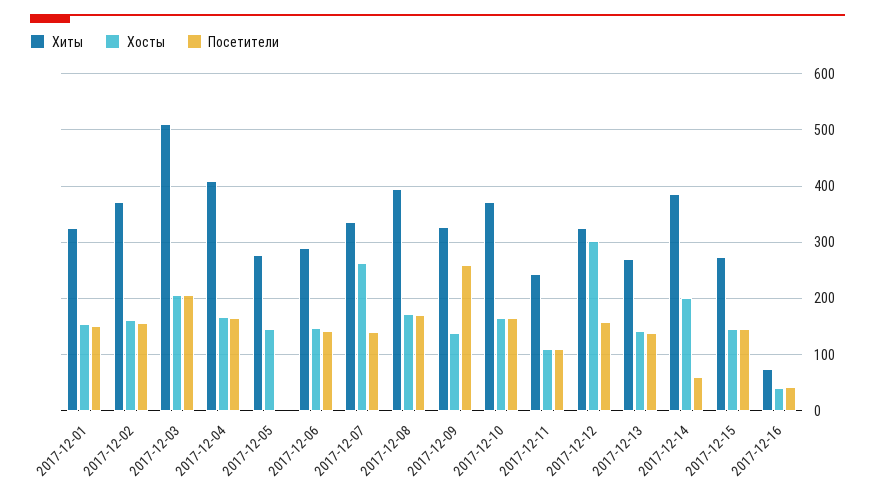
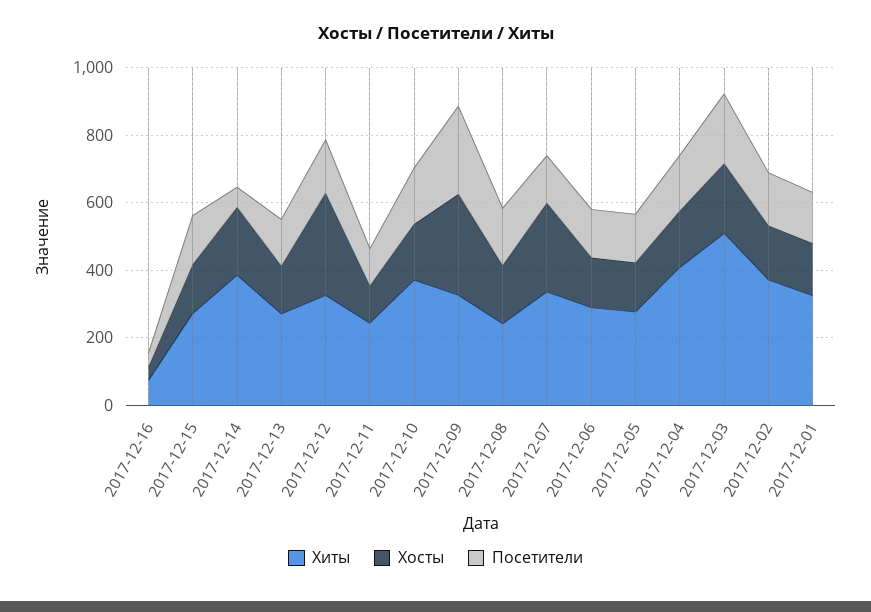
  {
    "Хиты": {
      "2017-12-01": 320,
      "2017-12-02": 380,
      "2017-12-03": 520,
      "2017-12-04": 400,
      "2017-12-05": 280,
      "2017-12-06": 300,
      "2017-12-07": 340,
-     "2017-12-08": 400,
+     "2017-12-08": 250,
      "2017-12-09": 320,
      "2017-12-10": 380,
      "2017-12-11": 240,
      "2017-12-12": 320,
      "2017-12-13": 280,
      "2017-12-14": 380,
      "2017-12-15": 280,
      "2017-12-16": 80
    },
    "Хосты": {
      "2017-12-01": 160,
      "2017-12-02": 160,
      "2017-12-03": 200,
      "2017-12-04": 160,
      "2017-12-05": 140,
      "2017-12-06": 140,
      "2017-12-07": 260,
      "2017-12-08": 180,
-     "2017-12-09": 140,
+     "2017-12-09": 300,
      "2017-12-10": 160,
      "2017-12-11": 120,
      "2017-12-12": 300,
      "2017-12-13": 140,
      "2017-12-14": 200,
      "2017-12-15": 140,
      "2017-12-16": 40
    },
    "Посетители": {
      "2017-12-01": 160,
      "2017-12-02": 160,
      "2017-12-03": 200,
      "2017-12-04": 160,
-     "2017-12-05": 0,
+     "2017-12-05": 150,
      "2017-12-06": 140,
      "2017-12-07": 140,
      "2017-12-08": 180,
      "2017-12-09": 260,
      "2017-12-10": 160,
      "2017-12-11": 120,
      "2017-12-12": 160,
      "2017-12-13": 140,
      "2017-12-14": 60,
      "2017-12-15": 140,
      "2017-12-16": 40
    }
  }

